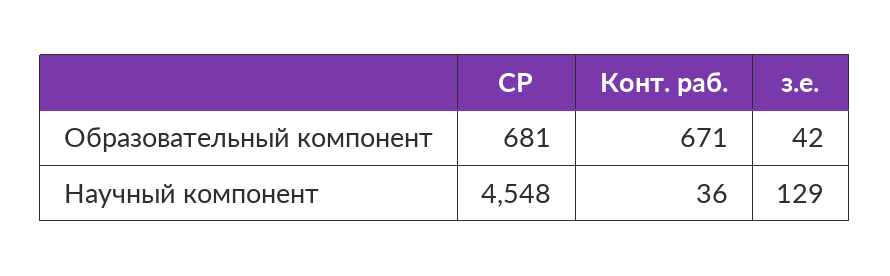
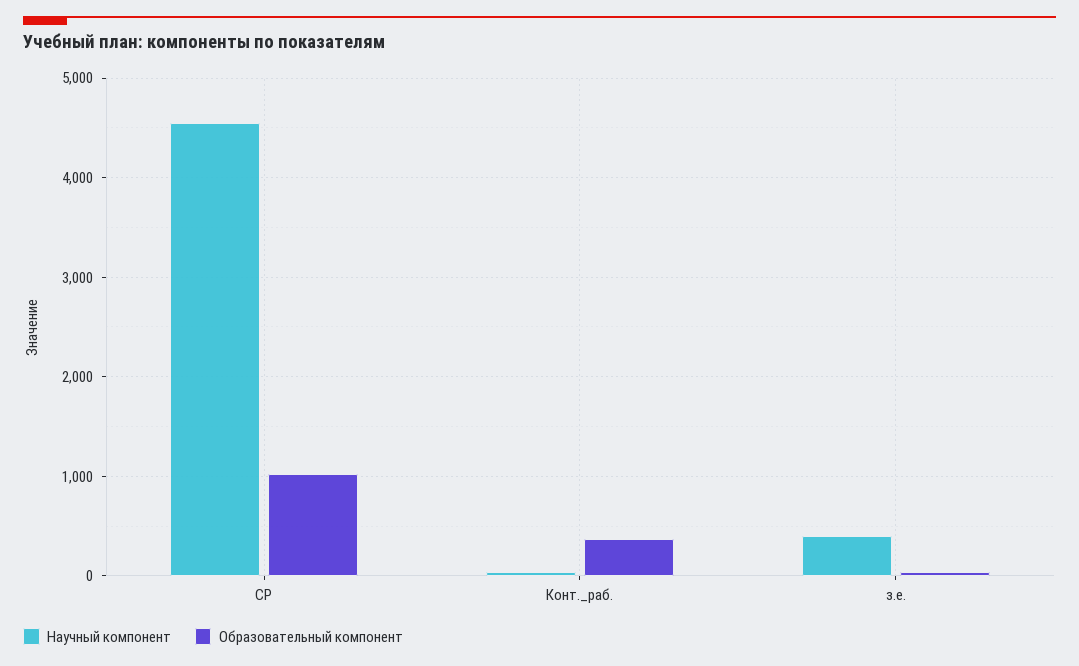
  {
    "Образовательный компонент": {
-     "СР": 681,
+     "СР": 1000,
-     "Конт. раб.": 671,
+     "Конт. раб.": 400,
      "з.е.": 42
    },
    "Научный компонент": {
      "СР": 4548,
      "Конт. раб.": 36,
-     "з.е.": 129
+     "з.е.": 400
    }
  }

